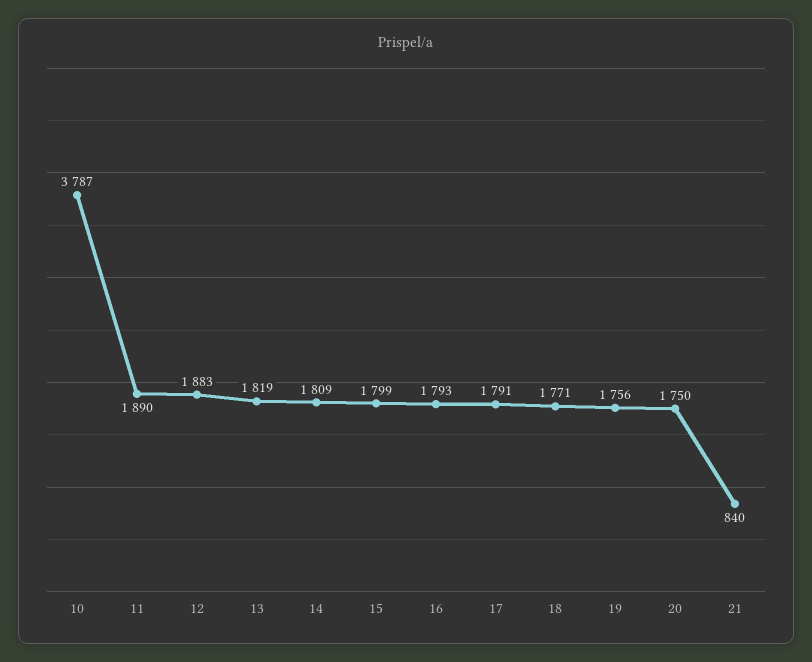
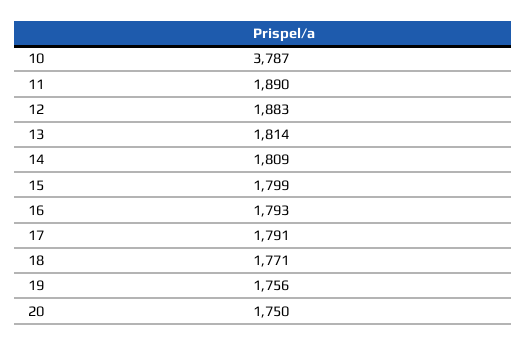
  {
    "10": 3787,
    "11": 1890,
    "12": 1883,
-   "13": 1819,
+   "13": 1814,
    "14": 1809,
    "15": 1799,
    "16": 1793,
    "17": 1791,
    "18": 1771,
    "19": 1756,
-   "20": 1750,
+   "20": 1750
-   "21": 840
  }

